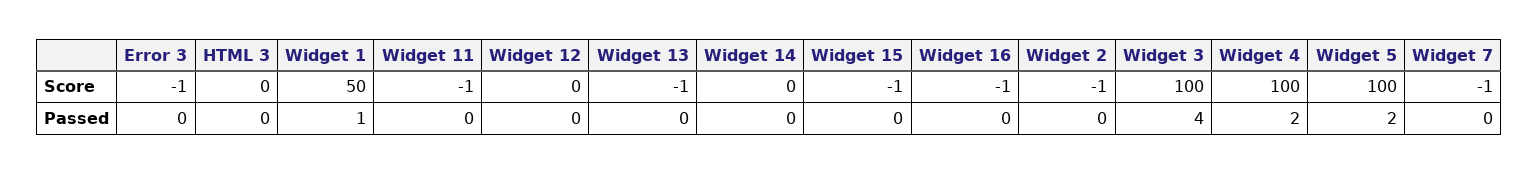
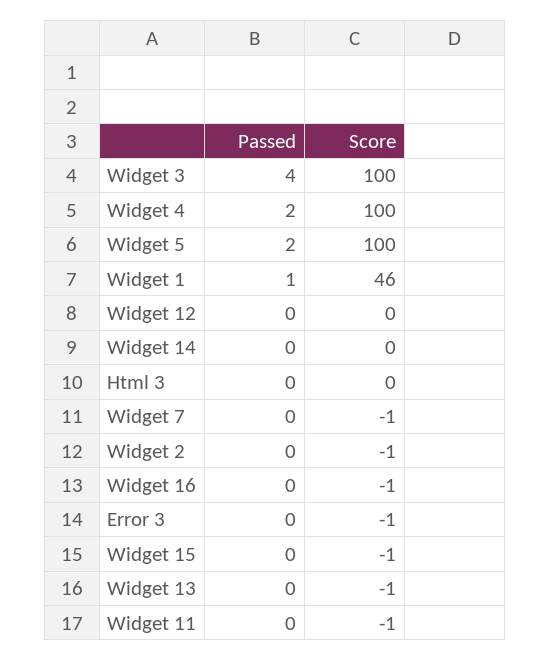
  {
    "Error 3": {
      "Score": -1,
      "Passed": 0
    },
    "HTML 3": {
      "Score": 0,
      "Passed": 0
    },
    "Widget 1": {
-     "Score": 50,
+     "Score": 46,
      "Passed": 1
    },
    "Widget 11": {
      "Score": -1,
      "Passed": 0
    },
    "Widget 12": {
      "Score": 0,
      "Passed": 0
    },
    "Widget 13": {
      "Score": -1,
      "Passed": 0
    },
    "Widget 14": {
      "Score": 0,
      "Passed": 0
    },
    "Widget 15": {
      "Score": -1,
      "Passed": 0
    },
    "Widget 16": {
      "Score": -1,
      "Passed": 0
    },
    "Widget 2": {
      "Score": -1,
      "Passed": 0
    },
    "Widget 3": {
      "Score": 100,
      "Passed": 4
    },
    "Widget 4": {
      "Score": 100,
      "Passed": 2
    },
    "Widget 5": {
      "Score": 100,
      "Passed": 2
    },
    "Widget 7": {
      "Score": -1,
      "Passed": 0
    }
  }

